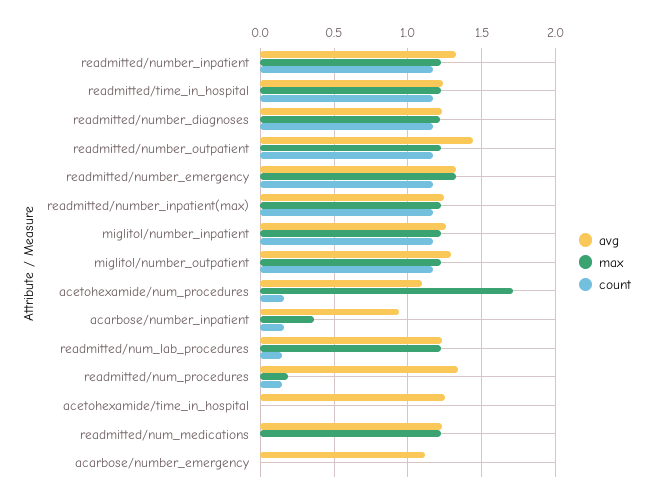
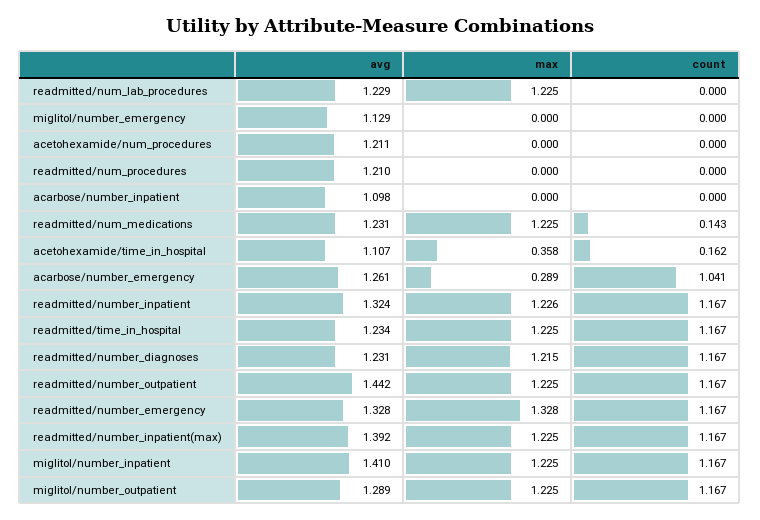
  {
    "avg": {
      "readmitted/number_inpatient": 1.324,
      "readmitted/time_in_hospital": 1.234,
      "readmitted/number_diagnoses": 1.231,
      "readmitted/number_outpatient": 1.442,
      "readmitted/number_emergency": 1.328,
-     "readmitted/number_inpatient(max)": 1.25,
+     "readmitted/number_inpatient(max)": 1.392,
-     "miglitol/number_inpatient": 1.25,
+     "miglitol/number_inpatient": 1.41,
      "miglitol/number_outpatient": 1.289,
-     "acetohexamide/num_procedures": 1.1,
+     "acetohexamide/num_procedures": 1.211,
-     "acarbose/number_inpatient": 0.95,
+     "acarbose/number_inpatient": 1.098,
      "readmitted/num_lab_procedures": 1.229,
-     "readmitted/num_procedures": 1.35,
+     "readmitted/num_procedures": 1.21,
-     "acetohexamide/time_in_hospital": 1.25,
+     "acetohexamide/time_in_hospital": 1.107,
      "readmitted/num_medications": 1.231,
-     "acarbose/number_emergency": 1.1
+     "acarbose/number_emergency": 1.261,
+     "miglitol/number_emergency": 1.129
    },
    "max": {
      "readmitted/number_inpatient": 1.226,
      "readmitted/time_in_hospital": 1.225,
      "readmitted/number_diagnoses": 1.215,
      "readmitted/number_outpatient": 1.225,
      "readmitted/number_emergency": 1.328,
      "readmitted/number_inpatient(max)": 1.225,
      "miglitol/number_inpatient": 1.225,
      "miglitol/number_outpatient": 1.225,
-     "acetohexamide/num_procedures": 1.7,
+     "acetohexamide/num_procedures": 0,
-     "acarbose/number_inpatient": 0.35,
+     "acarbose/number_inpatient": 0,
      "readmitted/num_lab_procedures": 1.225,
-     "readmitted/num_procedures": 0.2,
+     "readmitted/num_procedures": 0,
-     "acetohexamide/time_in_hospital": 0,
+     "acetohexamide/time_in_hospital": 0.358,
      "readmitted/num_medications": 1.225,
-     "acarbose/number_emergency": 0
+     "acarbose/number_emergency": 0.289,
+     "miglitol/number_emergency": 0
    },
    "count": {
      "readmitted/number_inpatient": 1.167,
      "readmitted/time_in_hospital": 1.167,
      "readmitted/number_diagnoses": 1.167,
      "readmitted/number_outpatient": 1.167,
      "readmitted/number_emergency": 1.167,
      "readmitted/number_inpatient(max)": 1.167,
      "miglitol/number_inpatient": 1.167,
      "miglitol/number_outpatient": 1.167,
-     "acetohexamide/num_procedures": 0.15,
+     "acetohexamide/num_procedures": 0,
-     "acarbose/number_inpatient": 0.15,
+     "acarbose/number_inpatient": 0,
-     "readmitted/num_lab_procedures": 0.15,
+     "readmitted/num_lab_procedures": 0,
-     "readmitted/num_procedures": 0.15,
+     "readmitted/num_procedures": 0,
-     "acetohexamide/time_in_hospital": 0,
+     "acetohexamide/time_in_hospital": 0.162,
-     "readmitted/num_medications": 0,
+     "readmitted/num_medications": 0.143,
-     "acarbose/number_emergency": 0
+     "acarbose/number_emergency": 1.041,
+     "miglitol/number_emergency": 0
    }
  }

